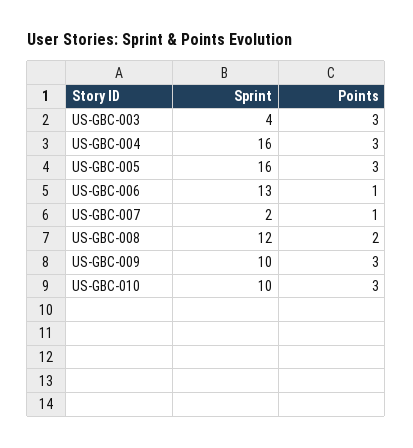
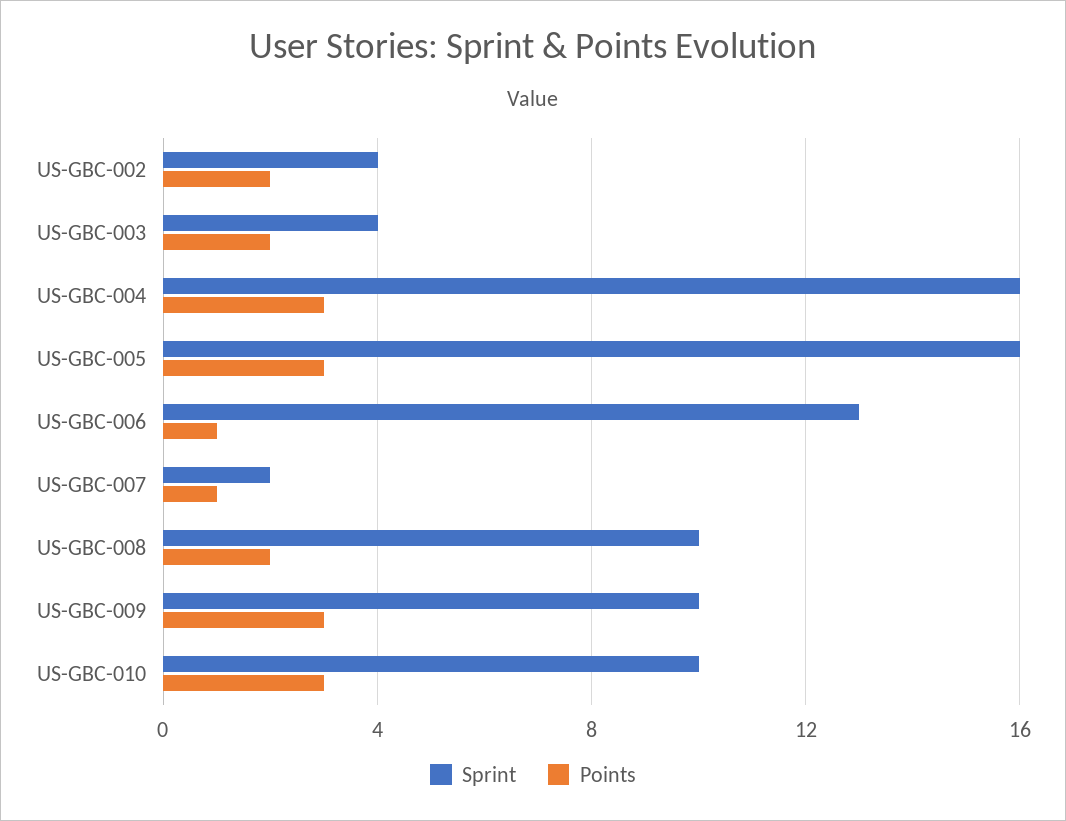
  {
    "Sprint": {
      "US-GBC-003": 4,
      "US-GBC-004": 16,
      "US-GBC-005": 16,
      "US-GBC-006": 13,
      "US-GBC-007": 2,
-     "US-GBC-008": 12,
+     "US-GBC-008": 10,
      "US-GBC-009": 10,
-     "US-GBC-010": 10
+     "US-GBC-010": 10,
+     "US-GBC-002": 4
    },
    "Points": {
-     "US-GBC-003": 3,
+     "US-GBC-003": 2,
      "US-GBC-004": 3,
      "US-GBC-005": 3,
      "US-GBC-006": 1,
      "US-GBC-007": 1,
      "US-GBC-008": 2,
      "US-GBC-009": 3,
-     "US-GBC-010": 3
+     "US-GBC-010": 3,
+     "US-GBC-002": 2
    }
  }

